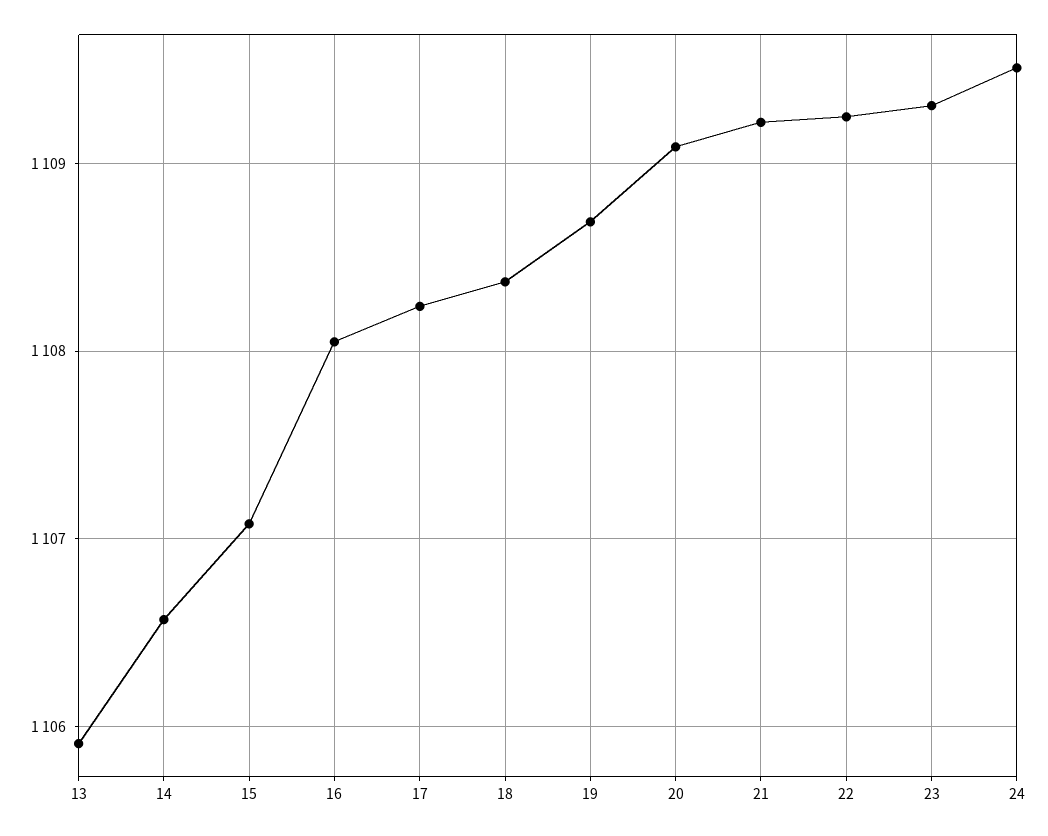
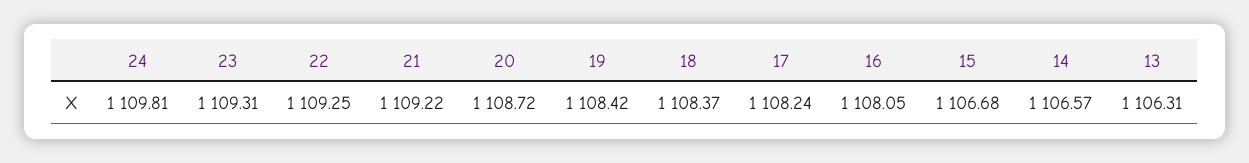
  {
-   "13": 1105.9,
+   "13": 1106.31,
    "14": 1106.57,
-   "15": 1107.1,
+   "15": 1106.68,
    "16": 1108.05,
    "17": 1108.24,
    "18": 1108.37,
-   "19": 1108.7,
+   "19": 1108.42,
-   "20": 1109.1,
+   "20": 1108.72,
    "21": 1109.22,
    "22": 1109.25,
    "23": 1109.31,
-   "24": 1109.5
+   "24": 1109.81
  }

